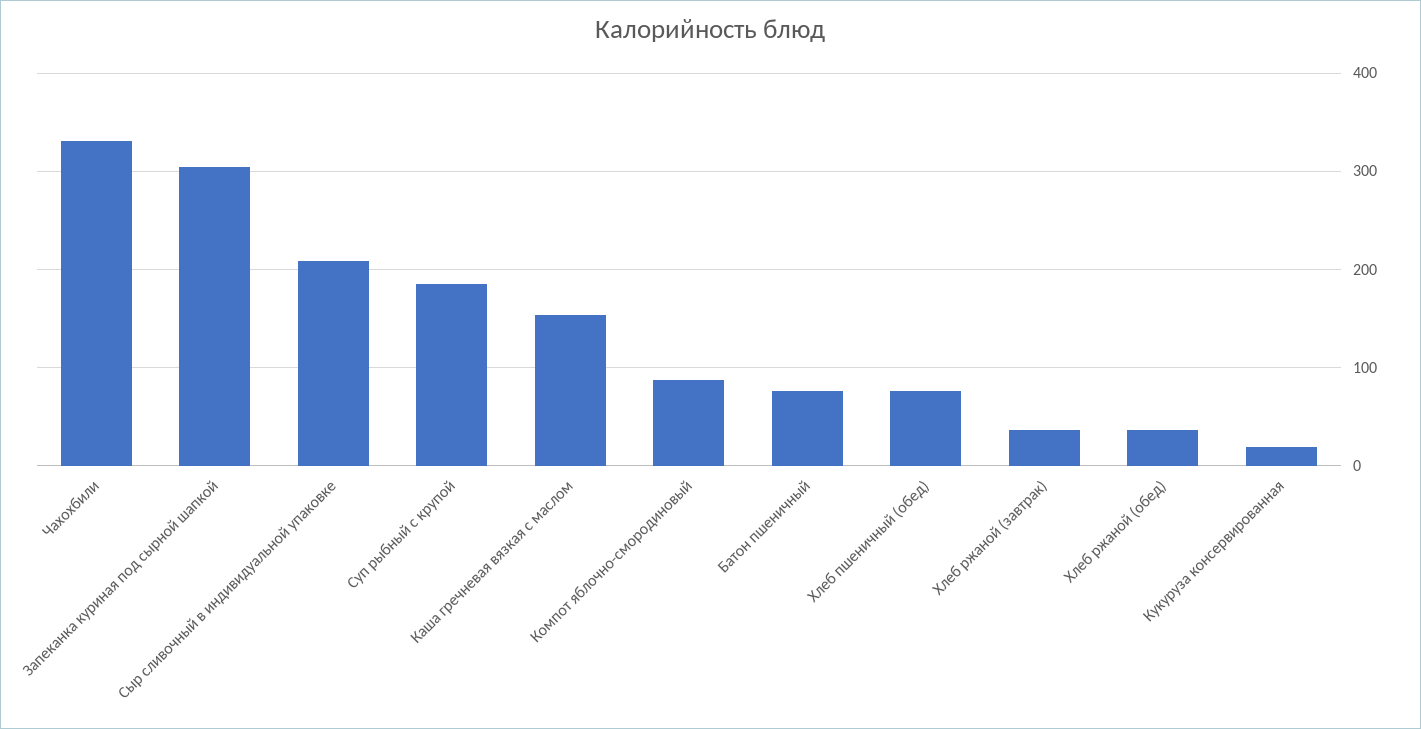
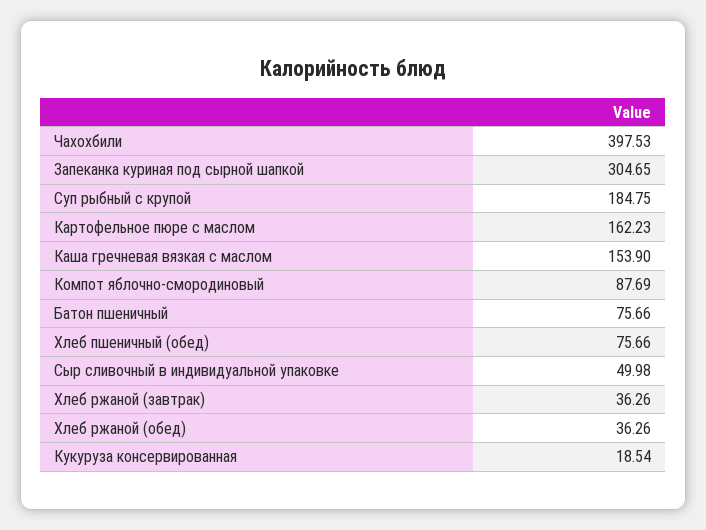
  {
-   "Чахохбили": 330,
+   "Чахохбили": 397.53,
    "Запеканка куриная под сырной шапкой": 304.65,
-   "Сыр сливочный в индивидуальной упаковке": 210,
+   "Сыр сливочный в индивидуальной упаковке": 49.98,
    "Суп рыбный с крупой": 184.75,
    "Каша гречневая вязкая с маслом": 153.9,
    "Компот яблочно-смородиновый": 87.69,
    "Батон пшеничный": 75.66,
    "Хлеб пшеничный (обед)": 75.66,
    "Хлеб ржаной (завтрак)": 36.26,
    "Хлеб ржаной (обед)": 36.26,
-   "Кукуруза консервированная": 18.54
+   "Кукуруза консервированная": 18.54,
+   "Картофельное пюре с маслом": 162.23
  }

